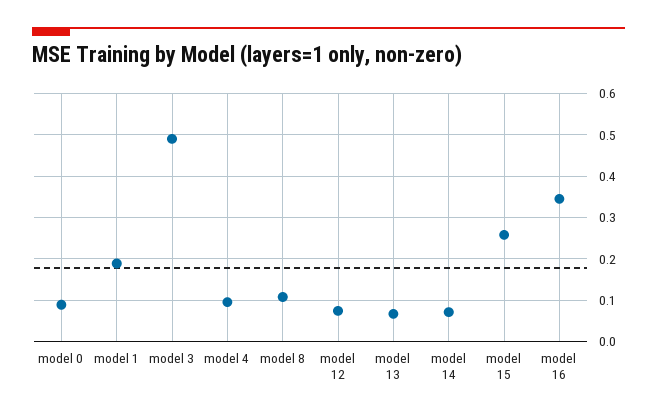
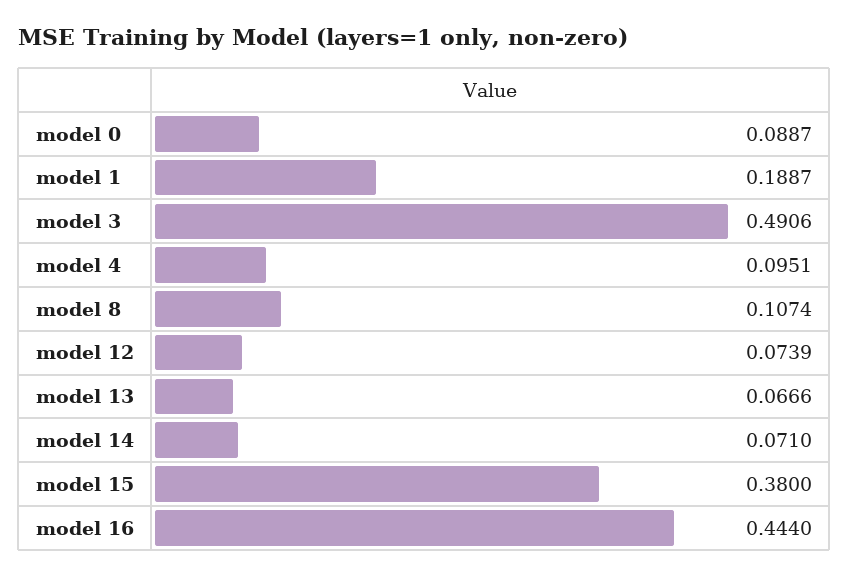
  {
    "model 0": 0.0887,
    "model 1": 0.1887,
    "model 3": 0.4906,
    "model 4": 0.0951,
    "model 8": 0.1074,
    "model 12": 0.0739,
    "model 13": 0.0666,
    "model 14": 0.071,
-   "model 15": 0.26,
+   "model 15": 0.38,
-   "model 16": 0.34
+   "model 16": 0.444
  }

